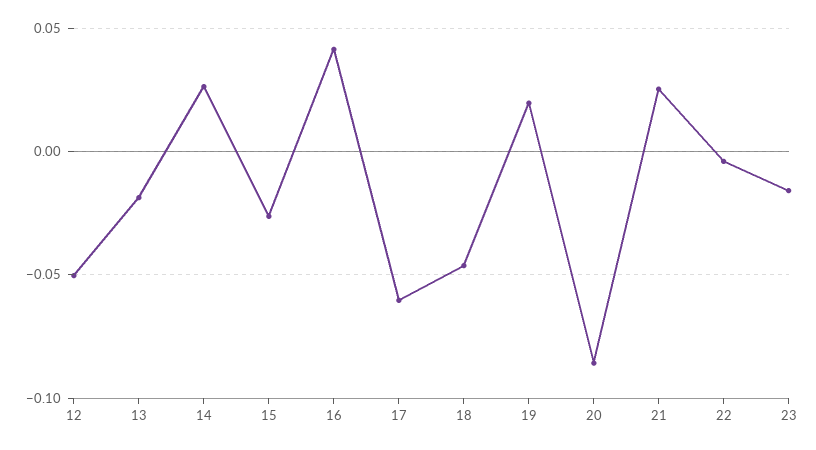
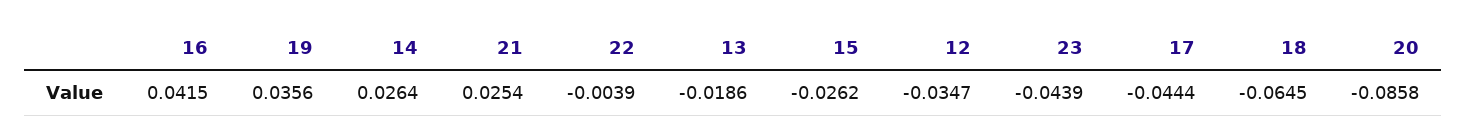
  {
-   "12": -0.05,
+   "12": -0.0347,
    "13": -0.0186,
    "14": 0.0264,
    "15": -0.0262,
    "16": 0.0415,
-   "17": -0.06,
+   "17": -0.0444,
-   "18": -0.045,
+   "18": -0.0645,
-   "19": 0.02,
+   "19": 0.0356,
    "20": -0.0858,
    "21": 0.0254,
    "22": -0.0039,
-   "23": -0.015
+   "23": -0.0439
  }

